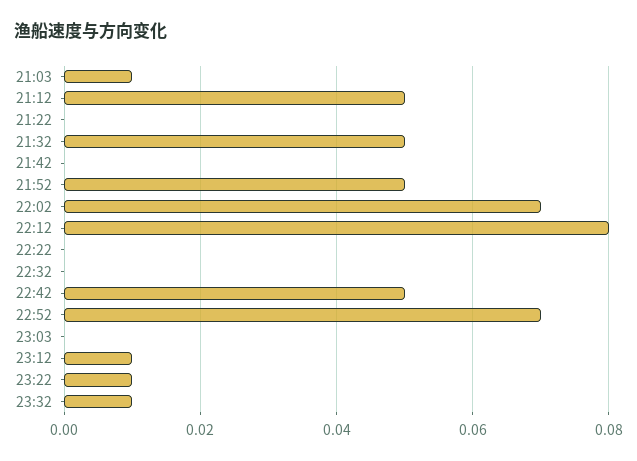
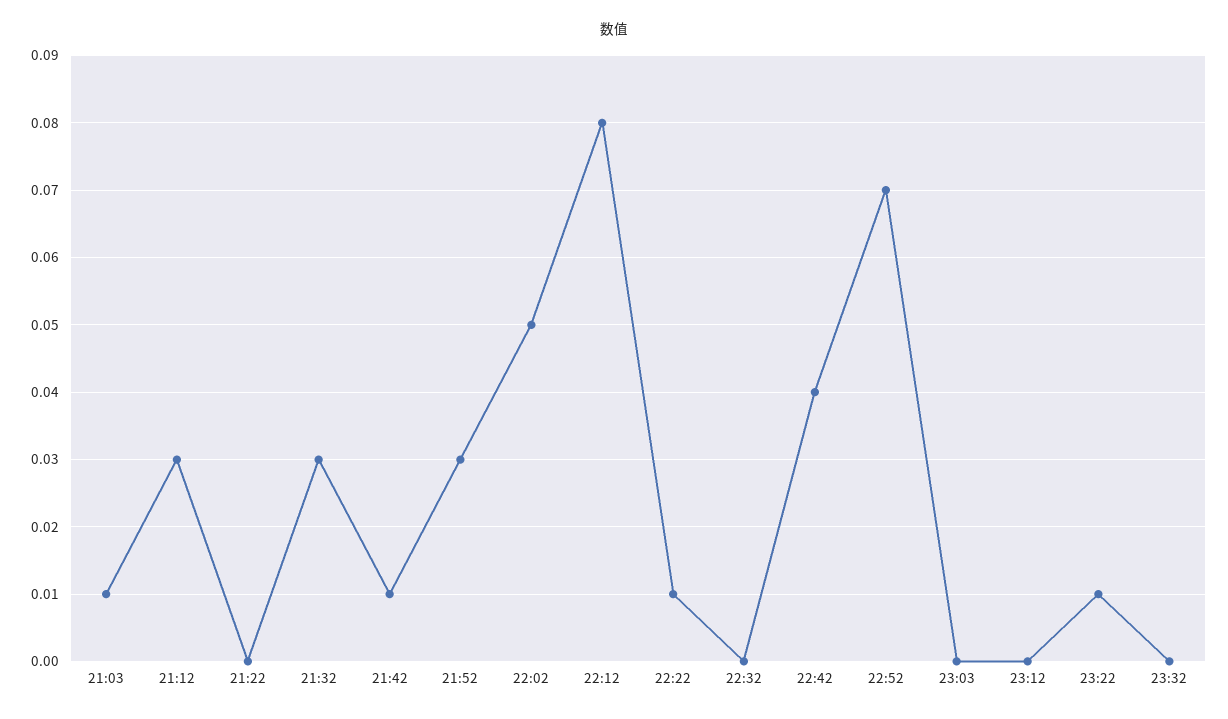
  {
    "21:03": 0.01,
-   "21:12": 0.05,
+   "21:12": 0.03,
    "21:22": 0,
-   "21:32": 0.05,
+   "21:32": 0.03,
-   "21:42": 0,
+   "21:42": 0.01,
-   "21:52": 0.05,
+   "21:52": 0.03,
-   "22:02": 0.07,
+   "22:02": 0.05,
    "22:12": 0.08,
-   "22:22": 0,
+   "22:22": 0.01,
    "22:32": 0,
-   "22:42": 0.05,
+   "22:42": 0.04,
    "22:52": 0.07,
    "23:03": 0,
-   "23:12": 0.01,
+   "23:12": 0,
    "23:22": 0.01,
-   "23:32": 0.01
+   "23:32": 0
  }

